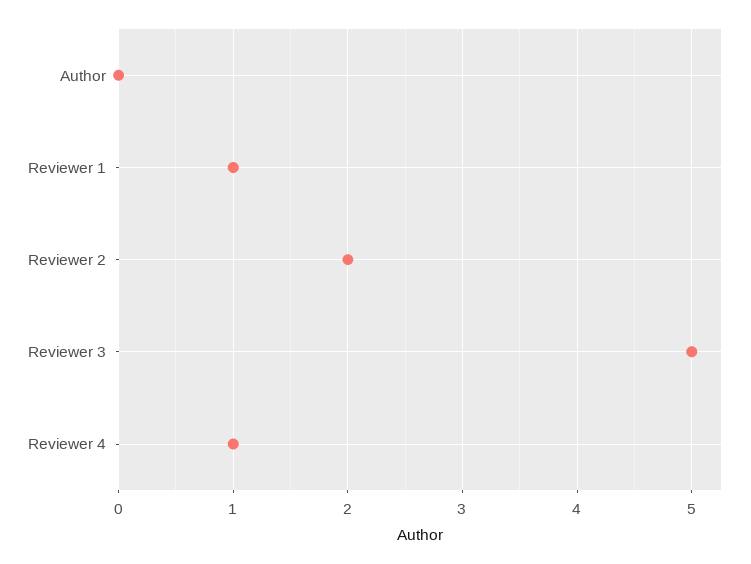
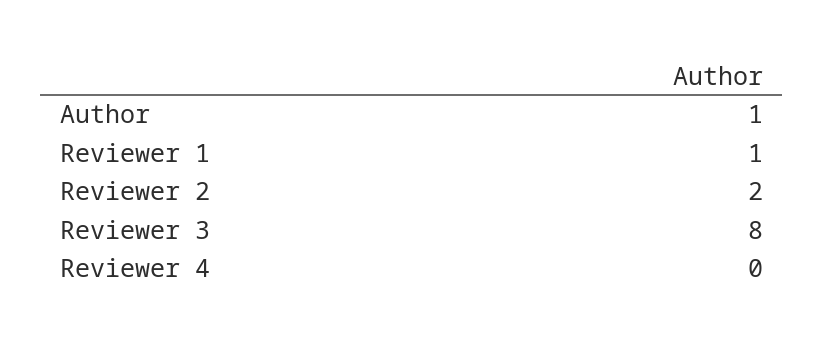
  {
-   "Author": 0,
+   "Author": 1,
    "Reviewer 1": 1,
    "Reviewer 2": 2,
-   "Reviewer 3": 5,
+   "Reviewer 3": 8,
-   "Reviewer 4": 1
+   "Reviewer 4": 0
  }

